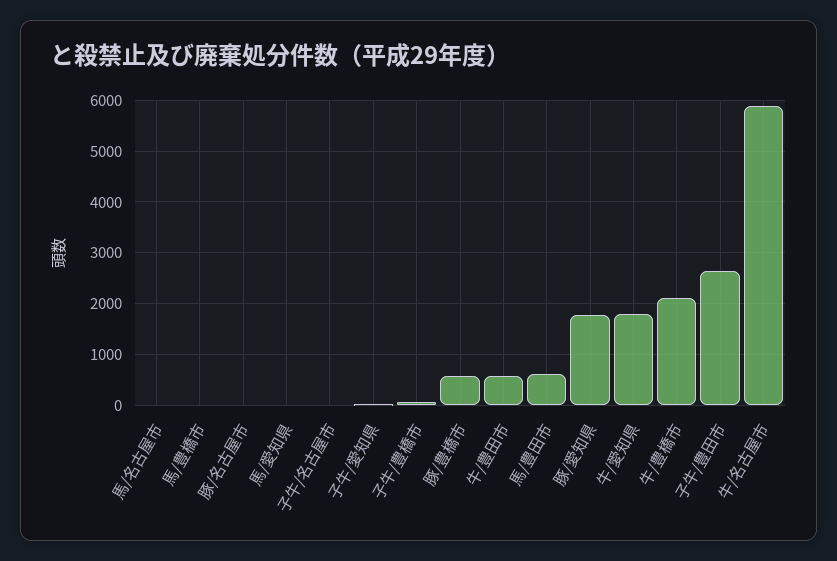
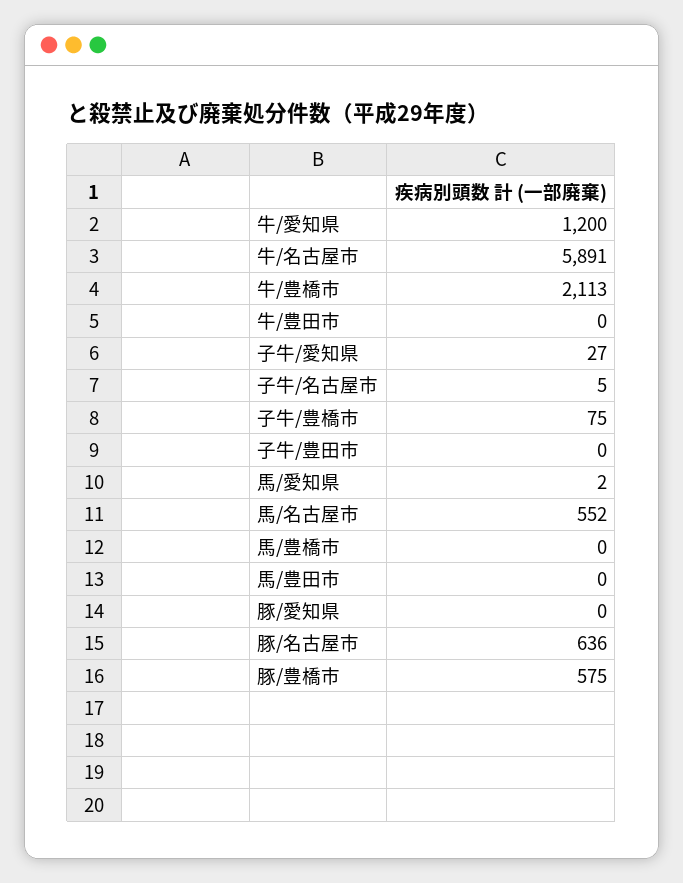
  {
-   "馬/名古屋市": 0,
+   "馬/名古屋市": 552,
    "馬/豊橋市": 0,
-   "豚/名古屋市": 0,
+   "豚/名古屋市": 636,
    "馬/愛知県": 2,
    "子牛/名古屋市": 5,
    "子牛/愛知県": 27,
    "子牛/豊橋市": 75,
    "豚/豊橋市": 575,
-   "牛/豊田市": 600,
+   "牛/豊田市": 0,
-   "馬/豊田市": 600,
+   "馬/豊田市": 0,
-   "豚/愛知県": 1800,
+   "豚/愛知県": 0,
-   "牛/愛知県": 1800,
+   "牛/愛知県": 1200,
    "牛/豊橋市": 2113,
-   "子牛/豊田市": 2600,
+   "子牛/豊田市": 0,
    "牛/名古屋市": 5891
  }

